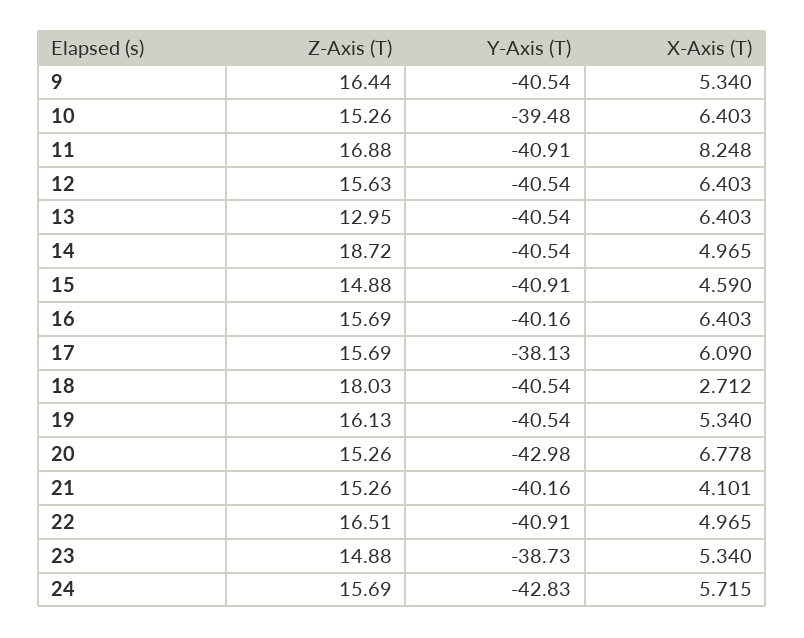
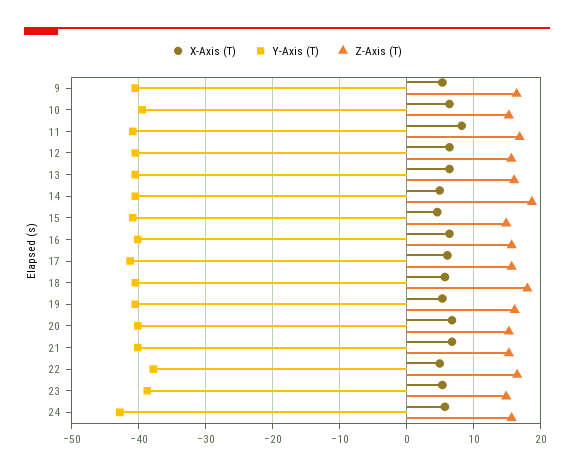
  {
    "Z-Axis (T)": {
      "9": 16.44,
      "10": 15.26,
      "11": 16.88,
      "12": 15.63,
-     "13": 12.95,
+     "13": 16,
      "14": 18.72,
      "15": 14.88,
      "16": 15.69,
      "17": 15.69,
      "18": 18.03,
      "19": 16.13,
      "20": 15.26,
      "21": 15.26,
      "22": 16.51,
      "23": 14.88,
      "24": 15.69
    },
    "Y-Axis (T)": {
      "9": -40.54,
      "10": -39.48,
      "11": -40.91,
      "12": -40.54,
      "13": -40.54,
      "14": -40.54,
      "15": -40.91,
      "16": -40.16,
-     "17": -38.13,
+     "17": -41,
      "18": -40.54,
      "19": -40.54,
-     "20": -42.98,
+     "20": -40,
      "21": -40.16,
-     "22": -40.91,
+     "22": -38,
      "23": -38.73,
      "24": -42.83
    },
    "X-Axis (T)": {
      "9": 5.34,
      "10": 6.403,
      "11": 8.248,
      "12": 6.403,
      "13": 6.403,
      "14": 4.965,
      "15": 4.59,
      "16": 6.403,
      "17": 6.09,
-     "18": 2.712,
+     "18": 6,
      "19": 5.34,
      "20": 6.778,
-     "21": 4.101,
+     "21": 7,
      "22": 4.965,
      "23": 5.34,
      "24": 5.715
    }
  }

